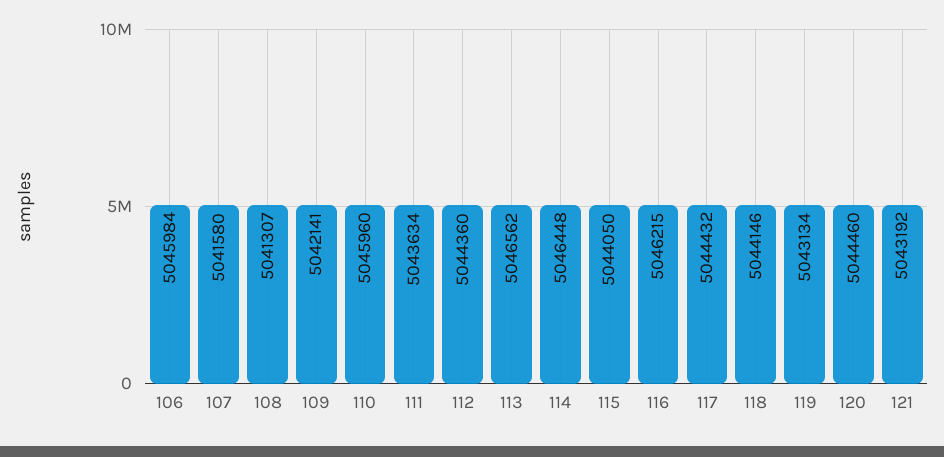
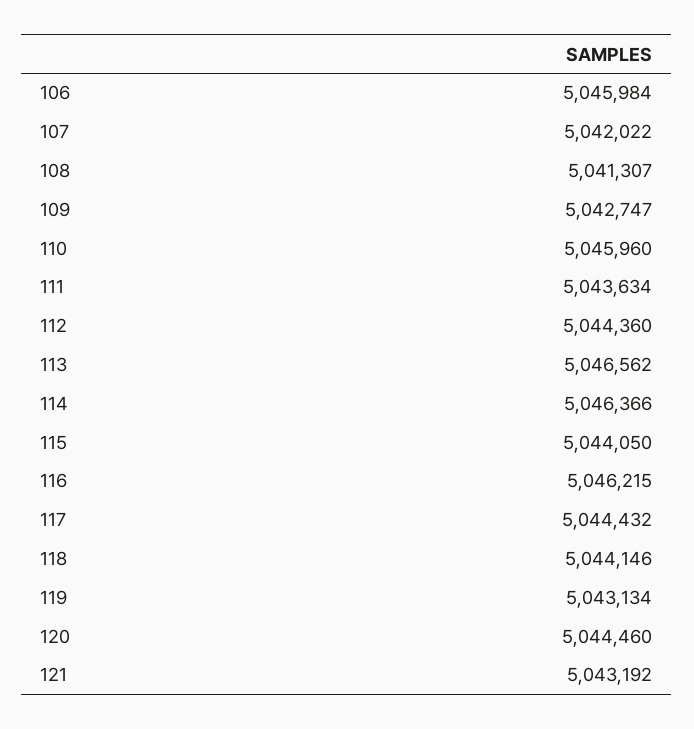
  {
    "106": 5045984,
-   "107": 5041580,
+   "107": 5042022,
    "108": 5041307,
-   "109": 5042141,
+   "109": 5042747,
    "110": 5045960,
    "111": 5043634,
    "112": 5044360,
    "113": 5046562,
-   "114": 5046448,
+   "114": 5046366,
    "115": 5044050,
    "116": 5046215,
    "117": 5044432,
    "118": 5044146,
    "119": 5043134,
    "120": 5044460,
    "121": 5043192
  }

